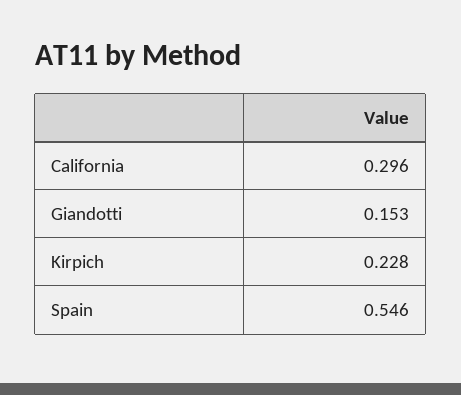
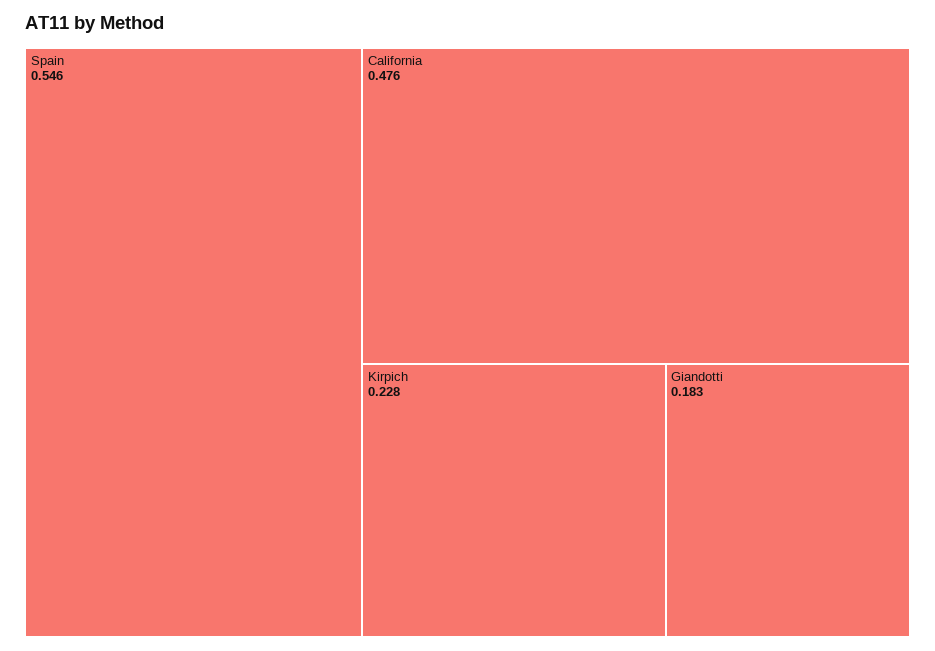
  {
-   "California": 0.296,
+   "California": 0.476,
-   "Giandotti": 0.153,
+   "Giandotti": 0.183,
    "Kirpich": 0.228,
    "Spain": 0.546
  }

